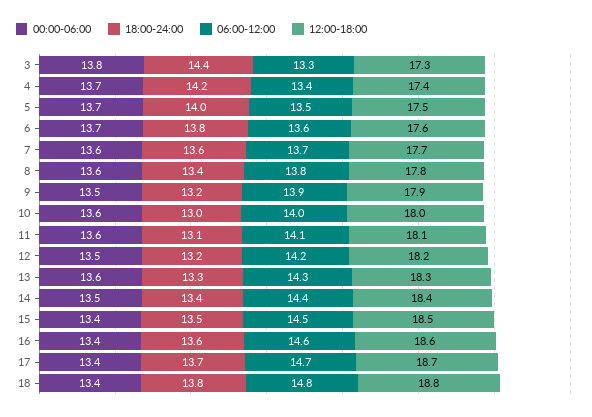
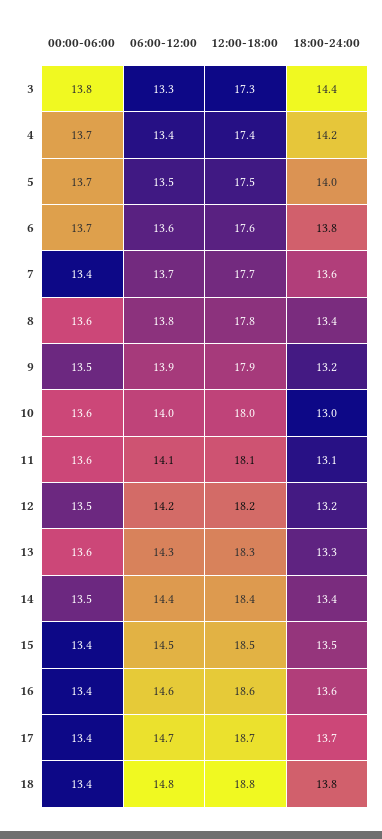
  {
    "00:00-06:00": {
      "3": 13.8,
      "4": 13.7,
      "5": 13.7,
      "6": 13.7,
-     "7": 13.6,
+     "7": 13.4,
      "8": 13.6,
      "9": 13.5,
      "10": 13.6,
      "11": 13.6,
      "12": 13.5,
      "13": 13.6,
      "14": 13.5,
      "15": 13.4,
      "16": 13.4,
      "17": 13.4,
      "18": 13.4
    },
    "18:00-24:00": {
      "3": 14.4,
      "4": 14.2,
      "5": 14,
      "6": 13.8,
      "7": 13.6,
      "8": 13.4,
      "9": 13.2,
      "10": 13,
      "11": 13.1,
      "12": 13.2,
      "13": 13.3,
      "14": 13.4,
      "15": 13.5,
      "16": 13.6,
      "17": 13.7,
      "18": 13.8
    },
    "06:00-12:00": {
      "3": 13.3,
      "4": 13.4,
      "5": 13.5,
      "6": 13.6,
      "7": 13.7,
      "8": 13.8,
      "9": 13.9,
      "10": 14,
      "11": 14.1,
      "12": 14.2,
      "13": 14.3,
      "14": 14.4,
      "15": 14.5,
      "16": 14.6,
      "17": 14.7,
      "18": 14.8
    },
    "12:00-18:00": {
      "3": 17.3,
      "4": 17.4,
      "5": 17.5,
      "6": 17.6,
      "7": 17.7,
      "8": 17.8,
      "9": 17.9,
      "10": 18,
      "11": 18.1,
      "12": 18.2,
      "13": 18.3,
      "14": 18.4,
      "15": 18.5,
      "16": 18.6,
      "17": 18.7,
      "18": 18.8
    }
  }

